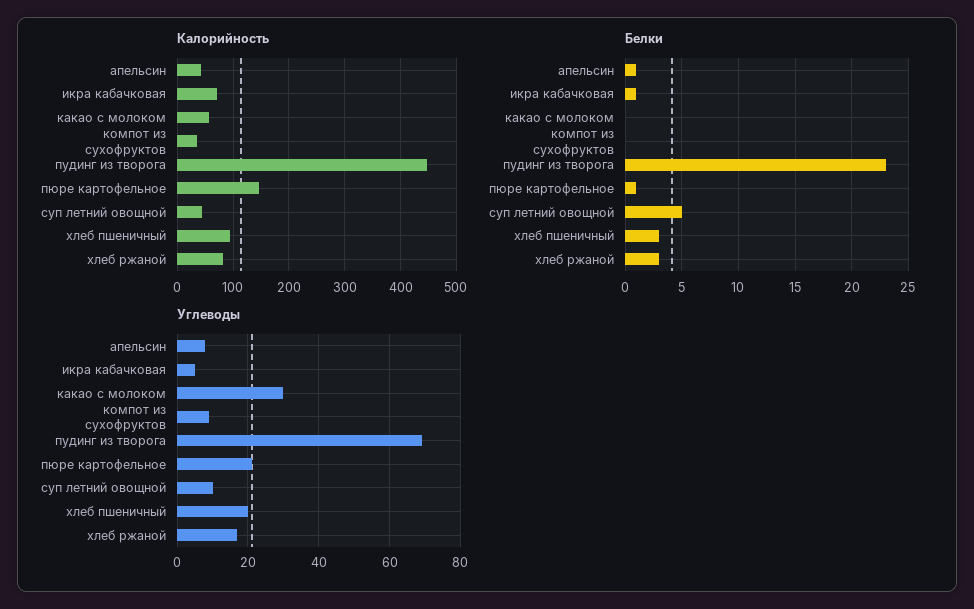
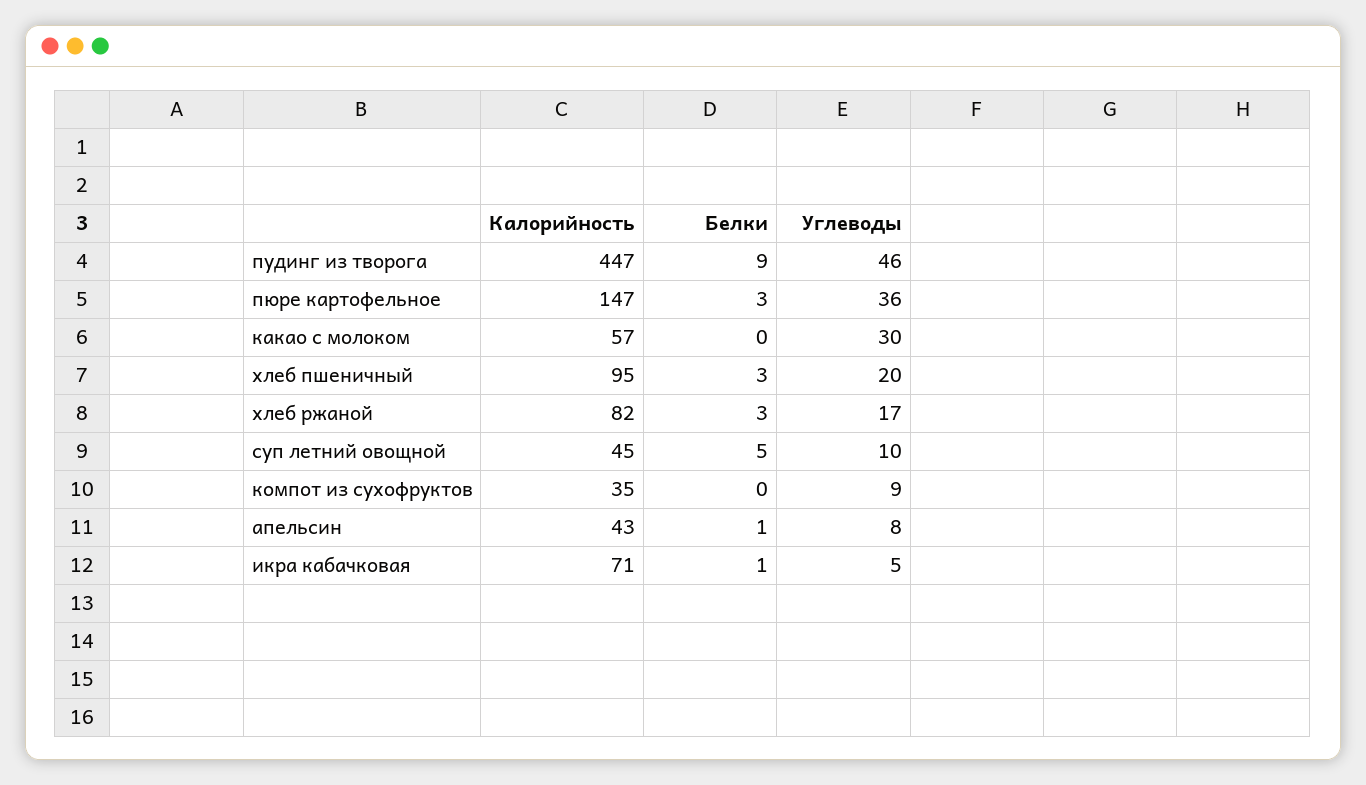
  {
    "Калорийность": {
      "апельсин": 43,
      "икра кабачковая": 71,
      "какао с молоком": 57,
      "компот из сухофруктов": 35,
      "пудинг из творога": 447,
      "пюре картофельное": 147,
      "суп летний овощной": 45,
      "хлеб пшеничный": 95,
      "хлеб ржаной": 82
    },
    "Белки": {
      "апельсин": 1,
      "икра кабачковая": 1,
      "какао с молоком": 0,
      "компот из сухофруктов": 0,
-     "пудинг из творога": 23,
+     "пудинг из творога": 9,
-     "пюре картофельное": 1,
+     "пюре картофельное": 3,
      "суп летний овощной": 5,
      "хлеб пшеничный": 3,
      "хлеб ржаной": 3
    },
    "Углеводы": {
      "апельсин": 8,
      "икра кабачковая": 5,
      "какао с молоком": 30,
      "компот из сухофруктов": 9,
-     "пудинг из творога": 70,
+     "пудинг из творога": 46,
-     "пюре картофельное": 20,
+     "пюре картофельное": 36,
      "суп летний овощной": 10,
      "хлеб пшеничный": 20,
      "хлеб ржаной": 17
    }
  }

